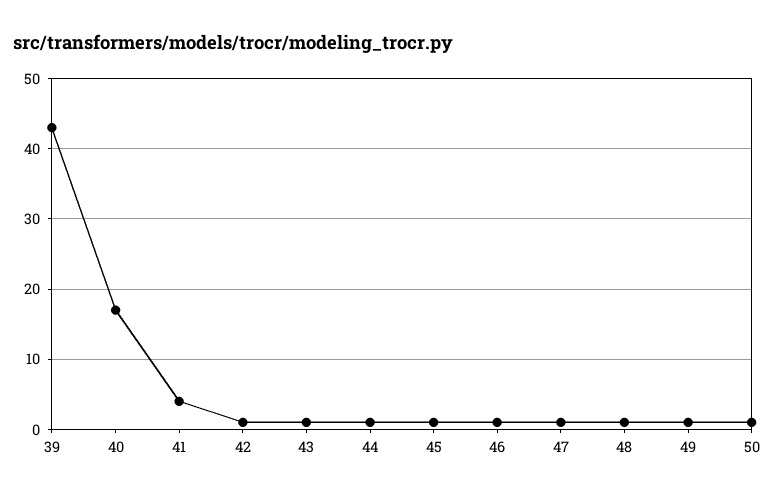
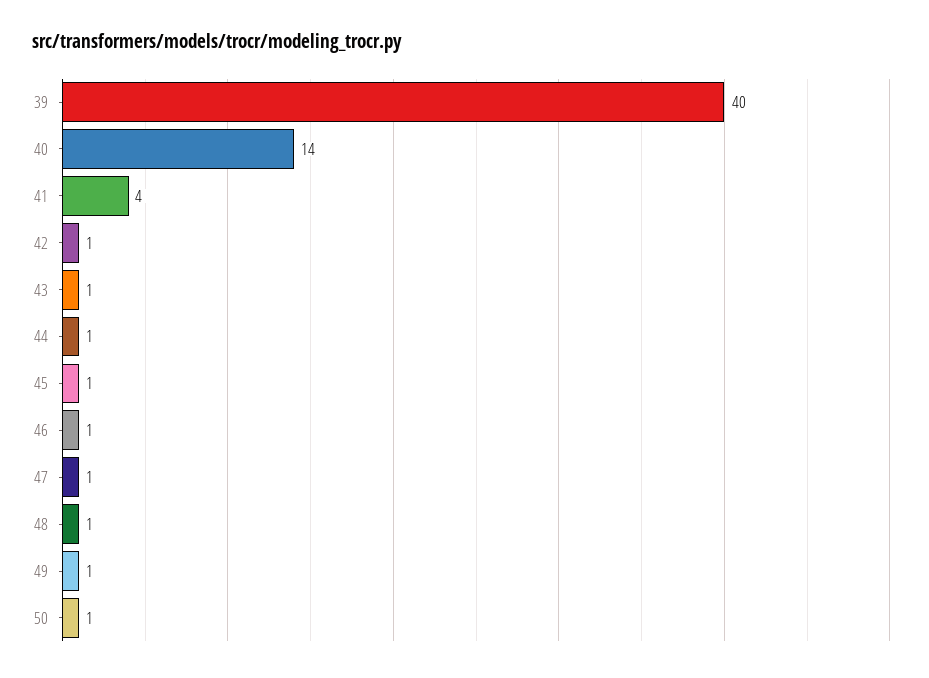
  {
-   "39": 43,
+   "39": 40,
-   "40": 17,
+   "40": 14,
    "41": 4,
    "42": 1,
    "43": 1,
    "44": 1,
    "45": 1,
    "46": 1,
    "47": 1,
    "48": 1,
    "49": 1,
    "50": 1
  }

